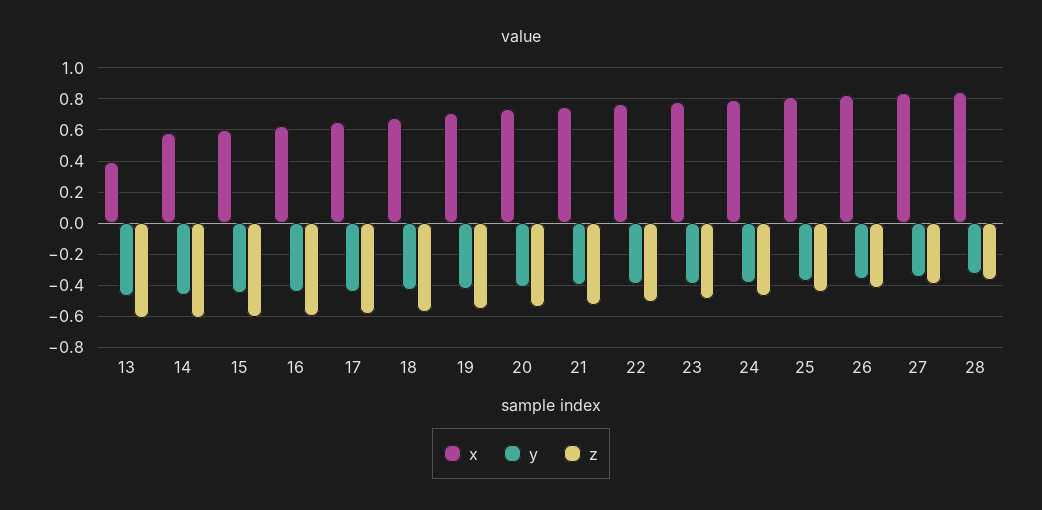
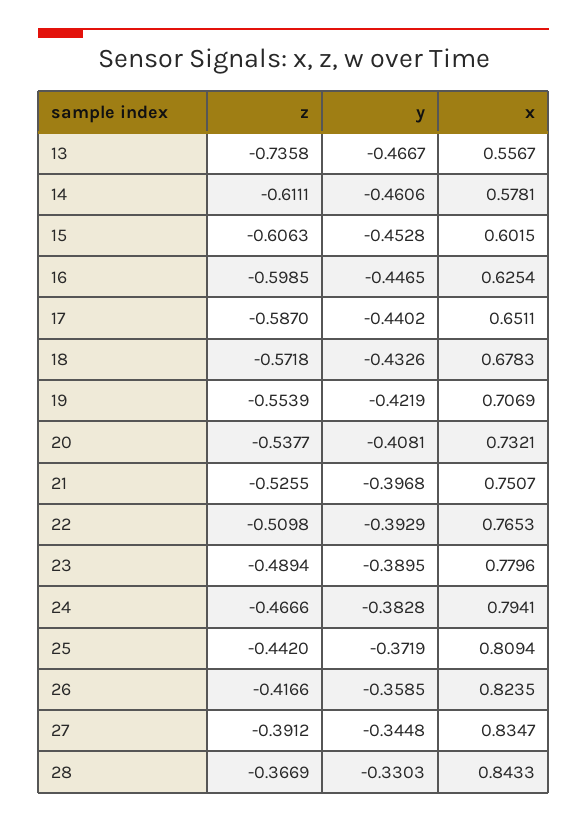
  {
    "x": {
-     "13": 0.4,
+     "13": 0.5567,
      "14": 0.5781,
      "15": 0.6015,
      "16": 0.6254,
      "17": 0.6511,
      "18": 0.6783,
      "19": 0.7069,
      "20": 0.7321,
      "21": 0.7507,
      "22": 0.7653,
      "23": 0.7796,
      "24": 0.7941,
      "25": 0.8094,
      "26": 0.8235,
      "27": 0.8347,
      "28": 0.8433
    },
    "y": {
      "13": -0.4667,
      "14": -0.4606,
      "15": -0.4528,
      "16": -0.4465,
      "17": -0.4402,
      "18": -0.4326,
      "19": -0.4219,
      "20": -0.4081,
      "21": -0.3968,
      "22": -0.3929,
      "23": -0.3895,
      "24": -0.3828,
      "25": -0.3719,
      "26": -0.3585,
      "27": -0.3448,
      "28": -0.3303
    },
    "z": {
-     "13": -0.6,
+     "13": -0.7358,
      "14": -0.6111,
      "15": -0.6063,
      "16": -0.5985,
      "17": -0.587,
      "18": -0.5718,
      "19": -0.5539,
      "20": -0.5377,
      "21": -0.5255,
      "22": -0.5098,
      "23": -0.4894,
      "24": -0.4666,
      "25": -0.442,
      "26": -0.4166,
      "27": -0.3912,
      "28": -0.3669
    }
  }

